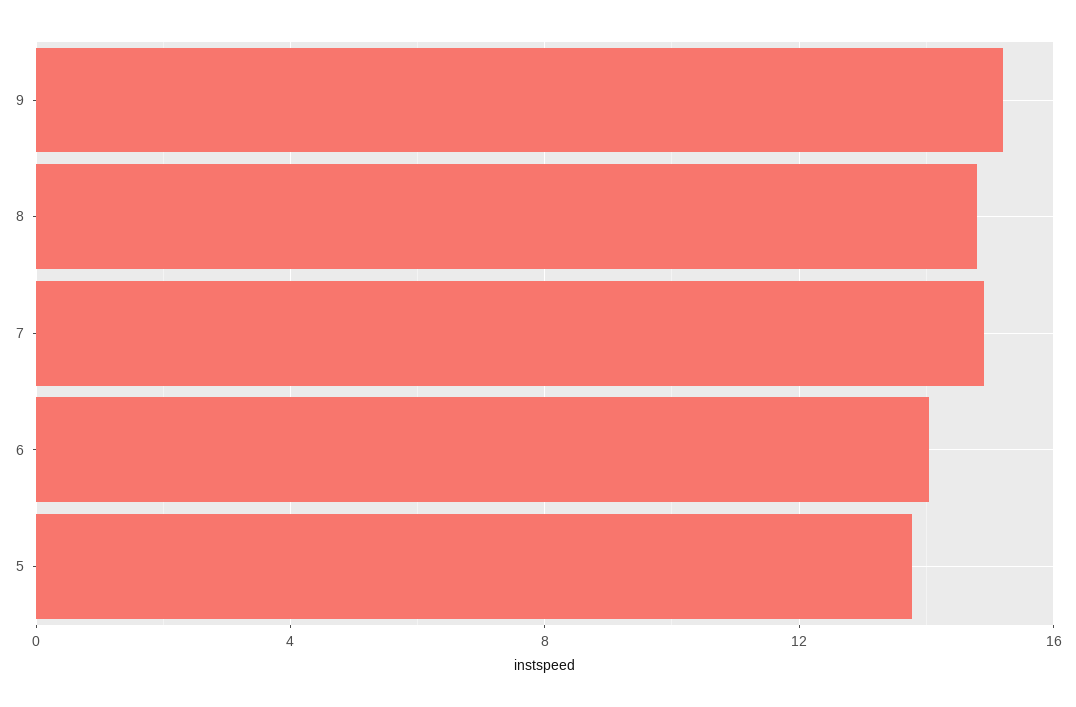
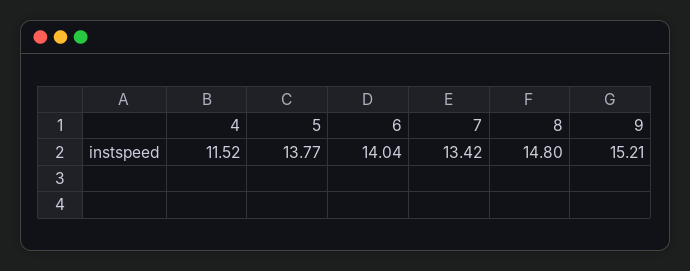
  {
    "9": 15.21,
    "8": 14.8,
-   "7": 15,
+   "7": 13.42,
    "6": 14.04,
-   "5": 13.77
+   "5": 13.77,
+   "4": 11.52
  }

